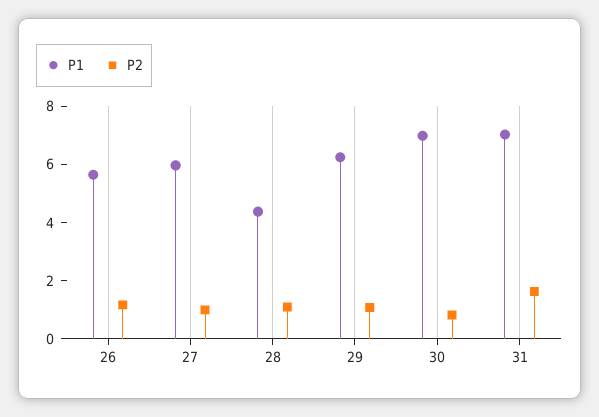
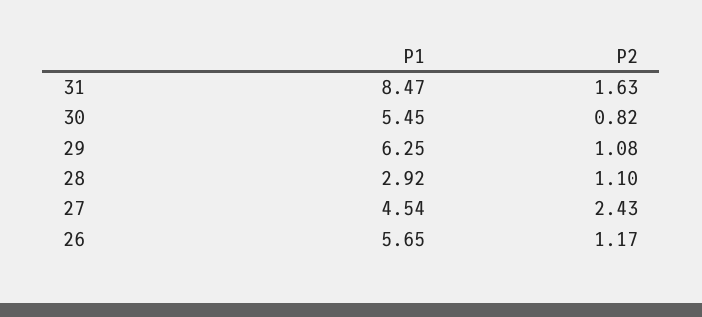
  {
    "P1": {
      "26": 5.65,
-     "27": 6,
+     "27": 4.54,
-     "28": 4.5,
+     "28": 2.92,
      "29": 6.25,
-     "30": 7,
+     "30": 5.45,
-     "31": 7
+     "31": 8.47
    },
    "P2": {
      "26": 1.17,
-     "27": 1,
+     "27": 2.43,
      "28": 1.1,
      "29": 1.08,
      "30": 0.82,
      "31": 1.63
    }
  }

